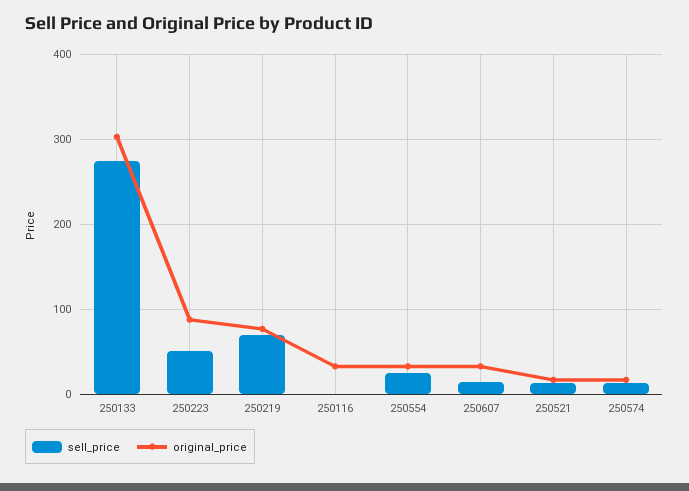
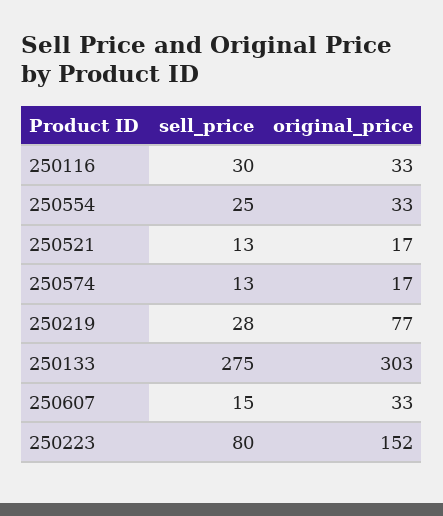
  {
    "sell_price": {
      "250133": 275,
-     "250223": 50,
+     "250223": 80,
-     "250219": 70,
+     "250219": 28,
-     "250116": 0,
+     "250116": 30,
      "250554": 25,
      "250607": 15,
      "250521": 13,
      "250574": 13
    },
    "original_price": {
      "250133": 303,
-     "250223": 90,
+     "250223": 152,
      "250219": 77,
      "250116": 33,
      "250554": 33,
      "250607": 33,
      "250521": 17,
      "250574": 17
    }
  }

